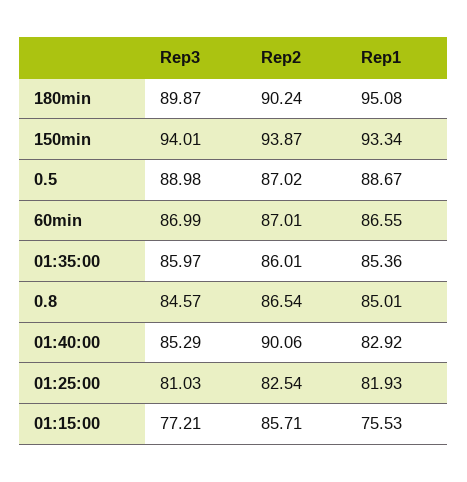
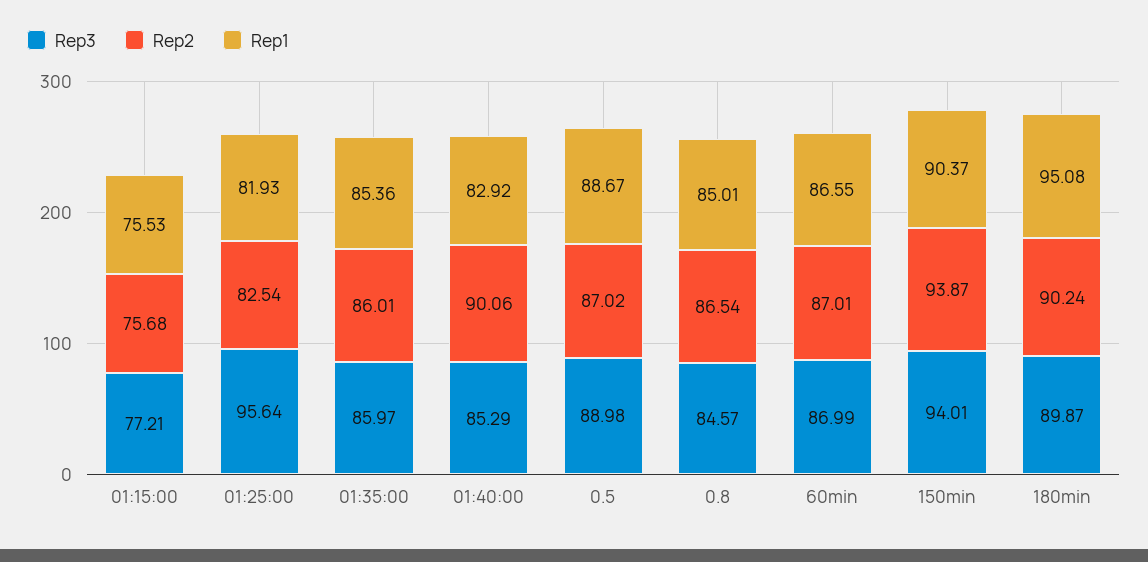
  {
    "Rep3": {
      "180min": 89.87,
      "150min": 94.01,
      "0.5": 88.98,
      "60min": 86.99,
      "01:35:00": 85.97,
      "0.8": 84.57,
      "01:40:00": 85.29,
-     "01:25:00": 81.03,
+     "01:25:00": 95.64,
      "01:15:00": 77.21
    },
    "Rep2": {
      "180min": 90.24,
      "150min": 93.87,
      "0.5": 87.02,
      "60min": 87.01,
      "01:35:00": 86.01,
      "0.8": 86.54,
      "01:40:00": 90.06,
      "01:25:00": 82.54,
-     "01:15:00": 85.71
+     "01:15:00": 75.68
    },
    "Rep1": {
      "180min": 95.08,
-     "150min": 93.34,
+     "150min": 90.37,
      "0.5": 88.67,
      "60min": 86.55,
      "01:35:00": 85.36,
      "0.8": 85.01,
      "01:40:00": 82.92,
      "01:25:00": 81.93,
      "01:15:00": 75.53
    }
  }

